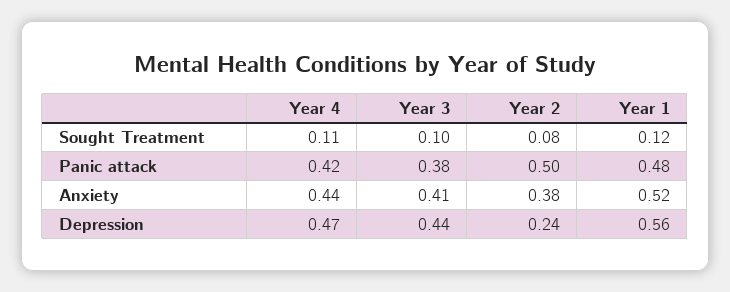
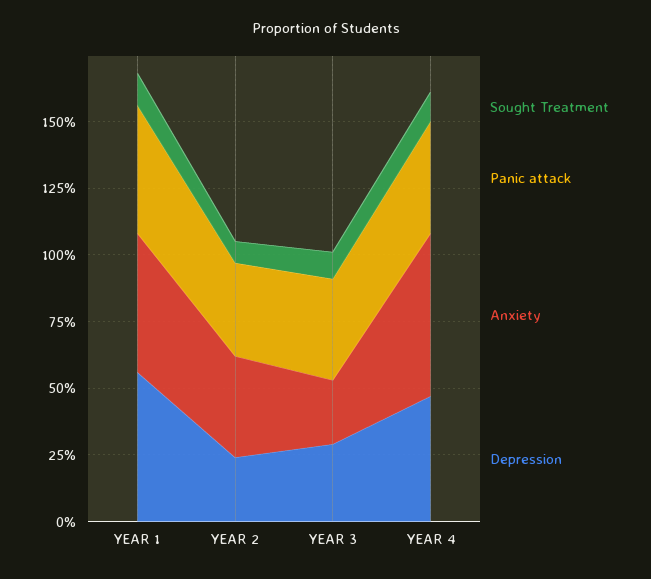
  {
    "Sought Treatment": {
      "Year 4": 0.11,
      "Year 3": 0.1,
      "Year 2": 0.08,
      "Year 1": 0.12
    },
    "Panic attack": {
      "Year 4": 0.42,
      "Year 3": 0.38,
-     "Year 2": 0.5,
+     "Year 2": 0.35,
      "Year 1": 0.48
    },
    "Anxiety": {
-     "Year 4": 0.44,
+     "Year 4": 0.6,
-     "Year 3": 0.41,
+     "Year 3": 0.25,
      "Year 2": 0.38,
      "Year 1": 0.52
    },
    "Depression": {
      "Year 4": 0.47,
-     "Year 3": 0.44,
+     "Year 3": 0.3,
      "Year 2": 0.24,
      "Year 1": 0.56
    }
  }

